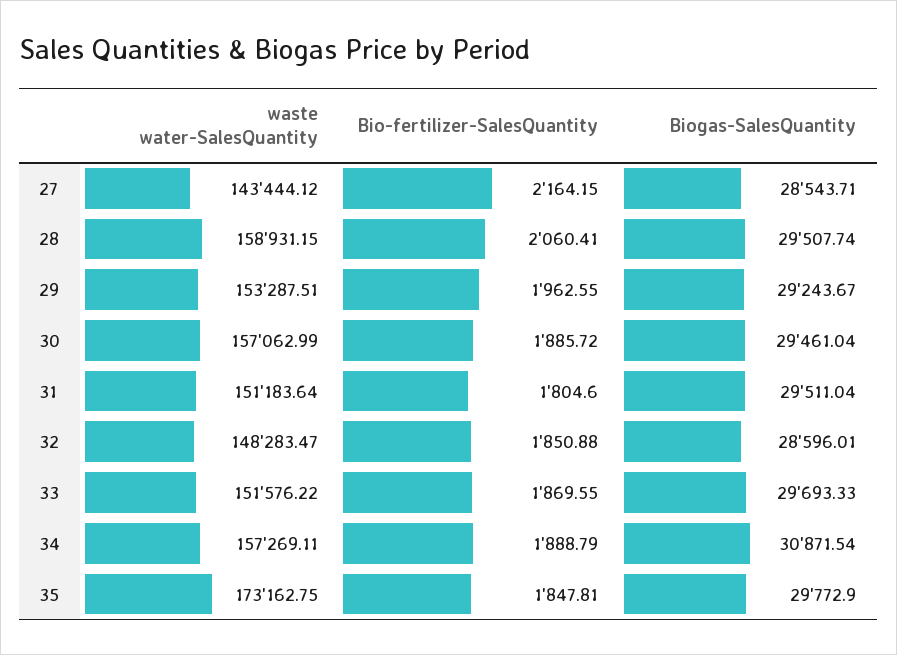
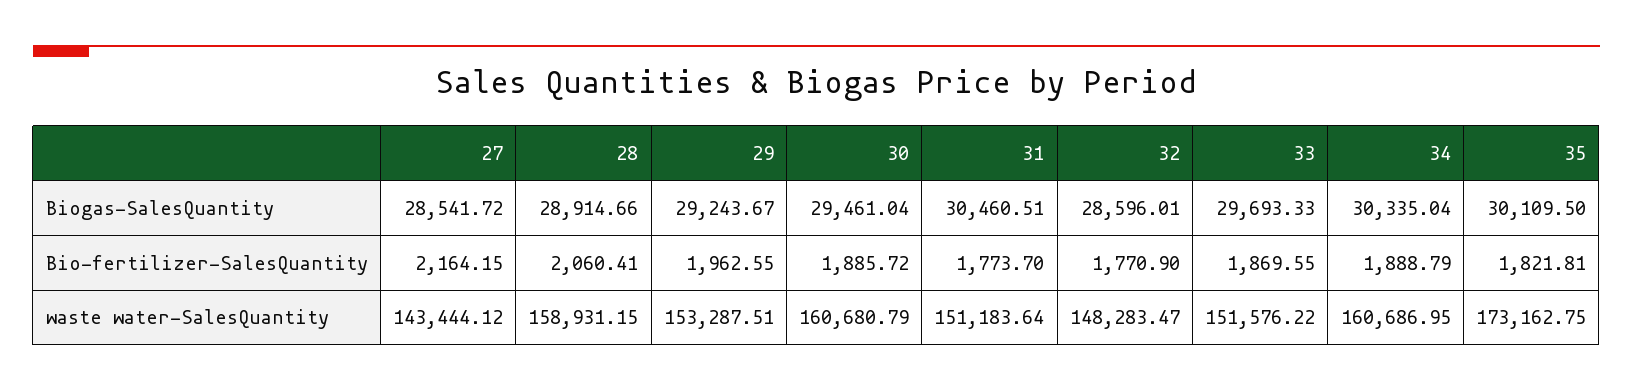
  {
    "waste water-SalesQuantity": {
      "27": 143444.12,
      "28": 158931.15,
      "29": 153287.51,
-     "30": 157062.99,
+     "30": 160680.79,
      "31": 151183.64,
      "32": 148283.47,
      "33": 151576.22,
-     "34": 157269.11,
+     "34": 160686.95,
      "35": 173162.75
    },
    "Bio-fertilizer-SalesQuantity": {
      "27": 2164.15,
      "28": 2060.41,
      "29": 1962.55,
      "30": 1885.72,
-     "31": 1804.6,
+     "31": 1773.7,
-     "32": 1850.88,
+     "32": 1770.9,
      "33": 1869.55,
      "34": 1888.79,
-     "35": 1847.81
+     "35": 1821.81
    },
    "Biogas-SalesQuantity": {
-     "27": 28543.71,
+     "27": 28541.72,
-     "28": 29507.74,
+     "28": 28914.66,
      "29": 29243.67,
      "30": 29461.04,
-     "31": 29511.04,
+     "31": 30460.51,
      "32": 28596.01,
      "33": 29693.33,
-     "34": 30871.54,
+     "34": 30335.04,
-     "35": 29772.9
+     "35": 30109.5
    }
  }

